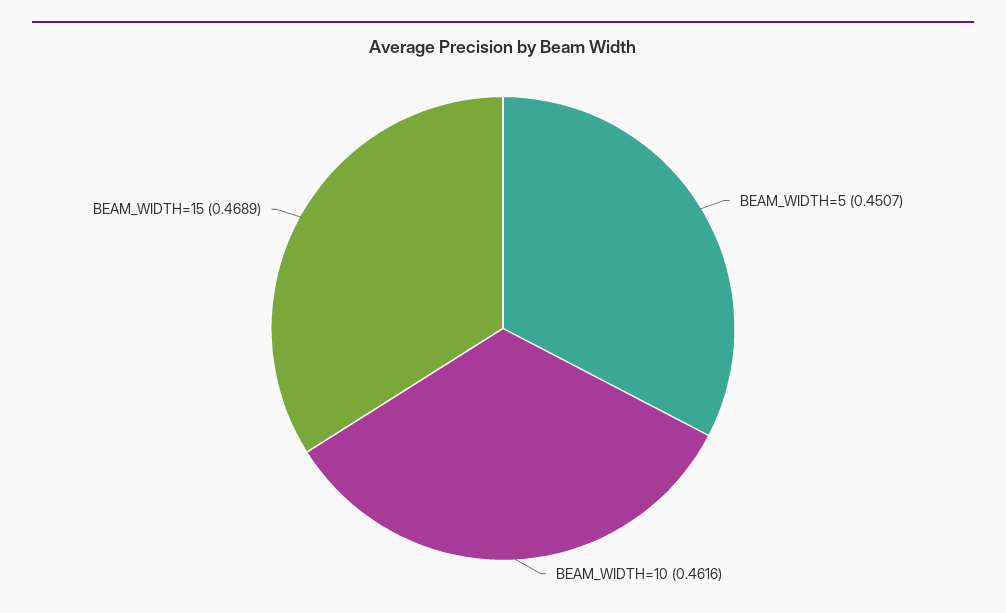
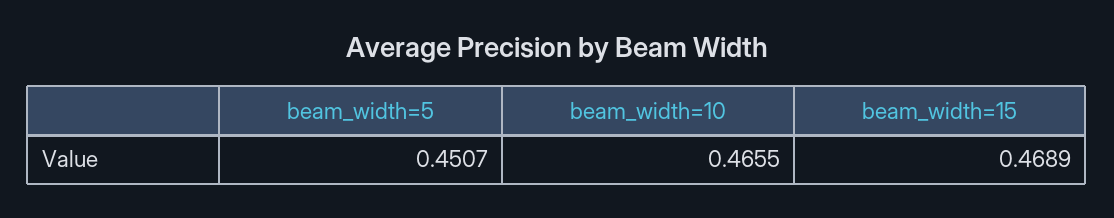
  {
    "BEAM_WIDTH=5": 0.4507,
-   "BEAM_WIDTH=10": 0.4616,
+   "BEAM_WIDTH=10": 0.4655,
    "BEAM_WIDTH=15": 0.4689
  }

